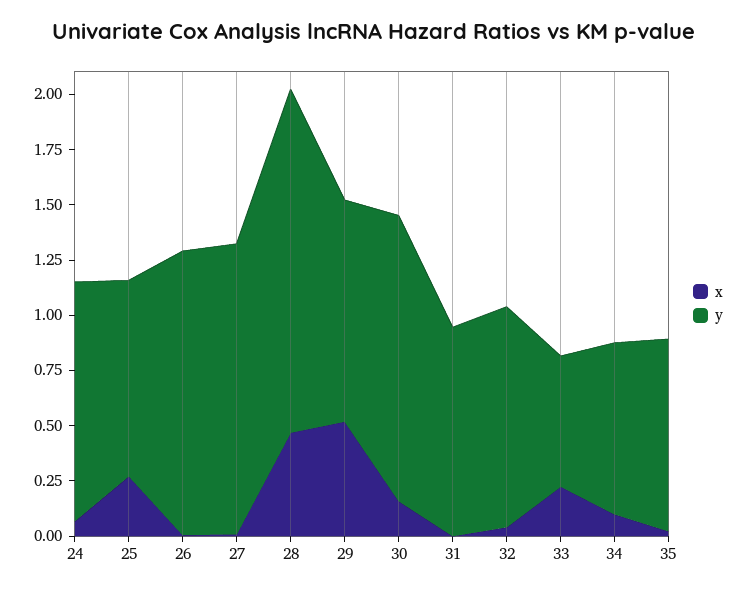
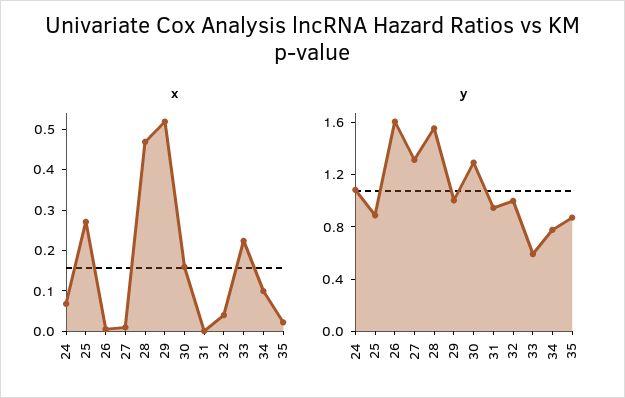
  {
    "x": {
      "24": 0.06,
      "25": 0.28,
      "26": 0,
      "27": 0,
      "28": 0.46,
      "29": 0.52,
      "30": 0.16,
      "31": 0,
      "32": 0.04,
      "33": 0.22,
      "34": 0.1,
      "35": 0.02
    },
    "y": {
      "24": 1.1,
      "25": 0.9,
-     "26": 1.3,
+     "26": 1.6,
      "27": 1.3,
      "28": 1.55,
      "29": 1,
      "30": 1.3,
      "31": 0.95,
      "32": 1,
      "33": 0.6,
      "34": 0.8,
      "35": 0.85
    }
  }

